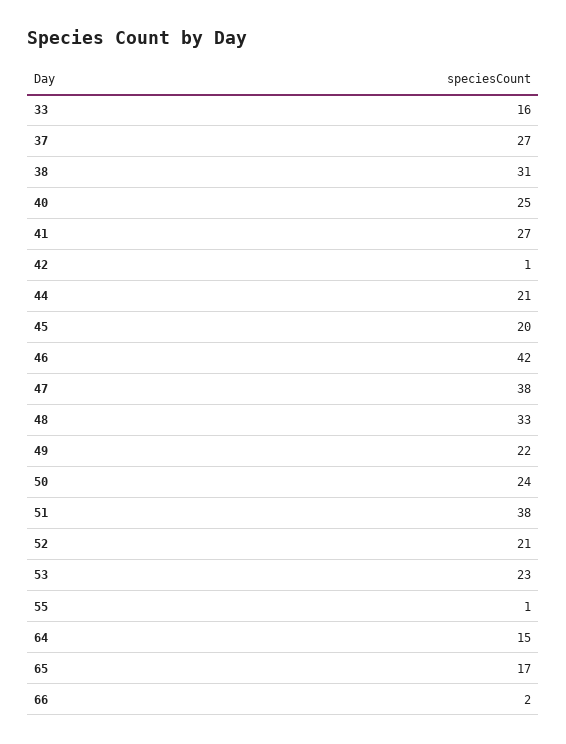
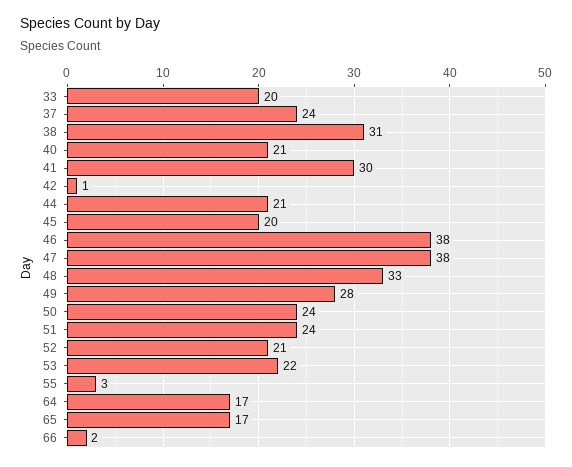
  {
-   "33": 16,
+   "33": 20,
-   "37": 27,
+   "37": 24,
    "38": 31,
-   "40": 25,
+   "40": 21,
-   "41": 27,
+   "41": 30,
    "42": 1,
    "44": 21,
    "45": 20,
-   "46": 42,
+   "46": 38,
    "47": 38,
    "48": 33,
-   "49": 22,
+   "49": 28,
    "50": 24,
-   "51": 38,
+   "51": 24,
    "52": 21,
-   "53": 23,
+   "53": 22,
-   "55": 1,
+   "55": 3,
-   "64": 15,
+   "64": 17,
    "65": 17,
    "66": 2
  }

